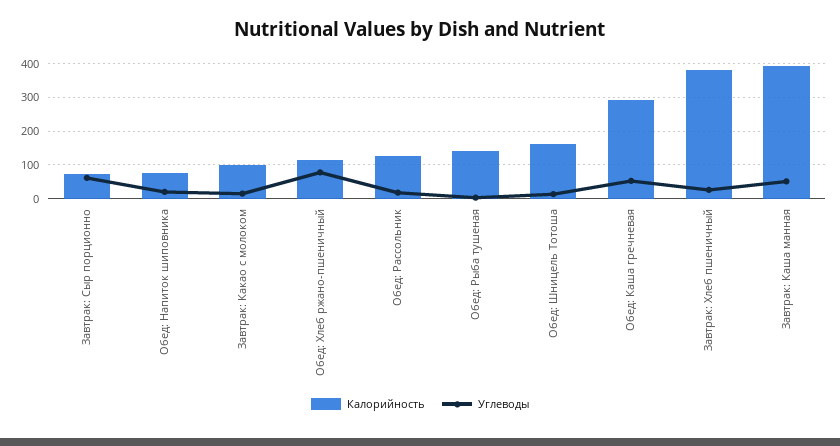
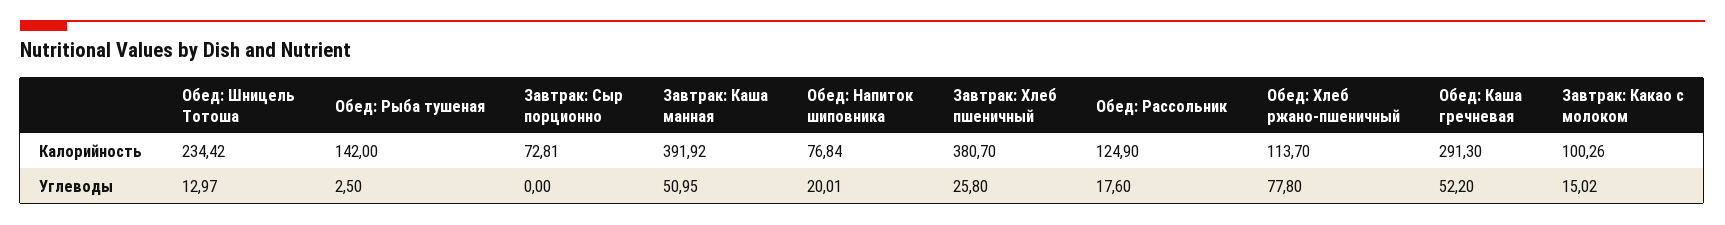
  {
    "Калорийность": {
      "Завтрак: Сыр порционно": 72.81,
      "Обед: Напиток шиповника": 76.84,
      "Завтрак: Какао с молоком": 100.26,
      "Обед: Хлеб ржано-пшеничный": 113.7,
      "Обед: Рассольник": 124.9,
      "Обед: Рыба тушеная": 142,
-     "Обед: Шницель Тотоша": 160,
+     "Обед: Шницель Тотоша": 234.42,
      "Обед: Каша гречневая": 291.3,
      "Завтрак: Хлеб пшеничный": 380.7,
      "Завтрак: Каша манная": 391.92
    },
    "Углеводы": {
-     "Завтрак: Сыр порционно": 60,
+     "Завтрак: Сыр порционно": 0,
      "Обед: Напиток шиповника": 20.01,
      "Завтрак: Какао с молоком": 15.02,
      "Обед: Хлеб ржано-пшеничный": 77.8,
      "Обед: Рассольник": 17.6,
      "Обед: Рыба тушеная": 2.5,
      "Обед: Шницель Тотоша": 12.97,
      "Обед: Каша гречневая": 52.2,
      "Завтрак: Хлеб пшеничный": 25.8,
      "Завтрак: Каша манная": 50.95
    }
  }

